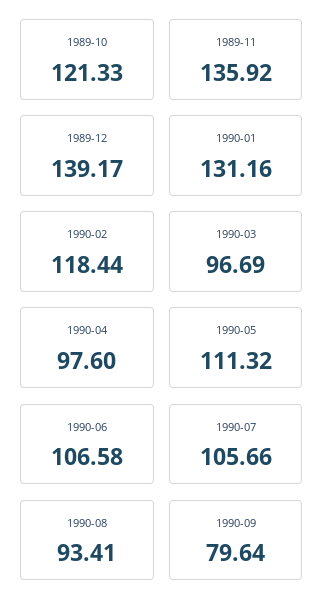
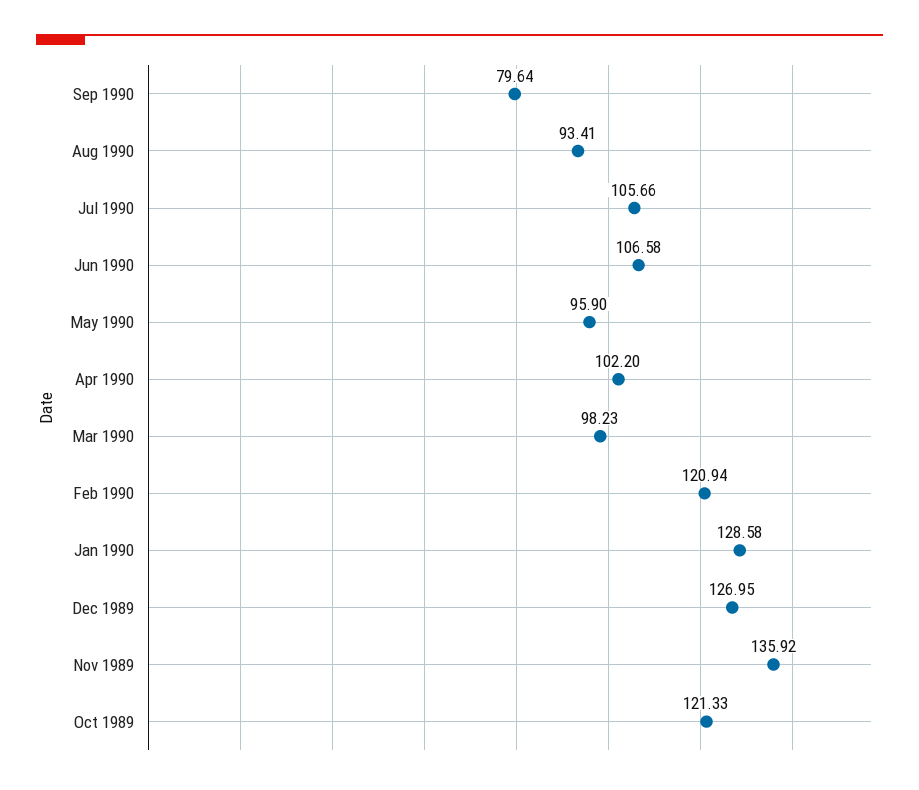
  {
    "1989-10": 121.33,
    "1989-11": 135.92,
-   "1989-12": 139.17,
+   "1989-12": 126.95,
-   "1990-01": 131.16,
+   "1990-01": 128.58,
-   "1990-02": 118.44,
+   "1990-02": 120.94,
-   "1990-03": 96.69,
+   "1990-03": 98.23,
-   "1990-04": 97.6,
+   "1990-04": 102.2,
-   "1990-05": 111.32,
+   "1990-05": 95.9,
    "1990-06": 106.58,
    "1990-07": 105.66,
    "1990-08": 93.41,
    "1990-09": 79.64
  }

